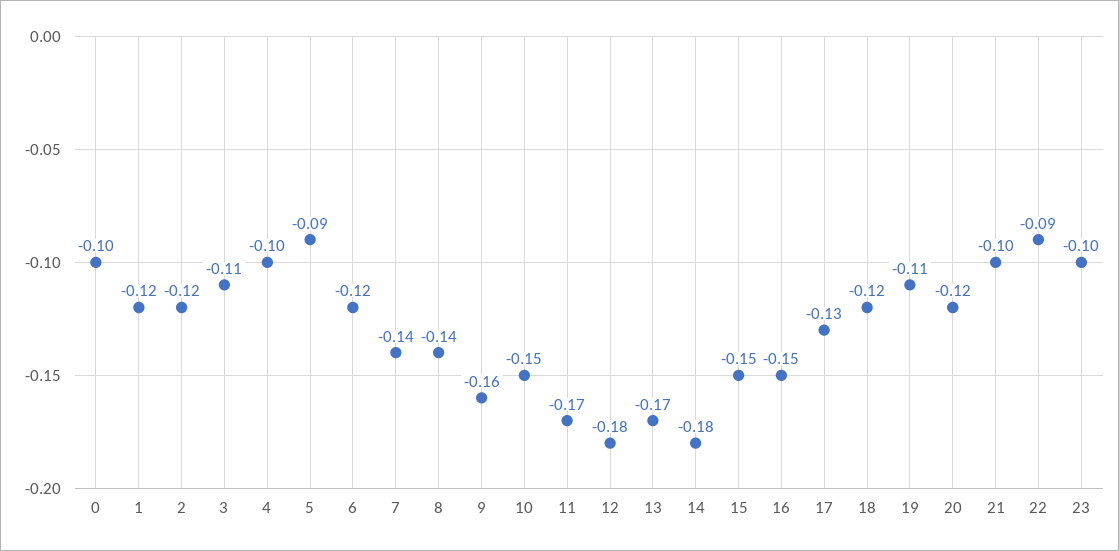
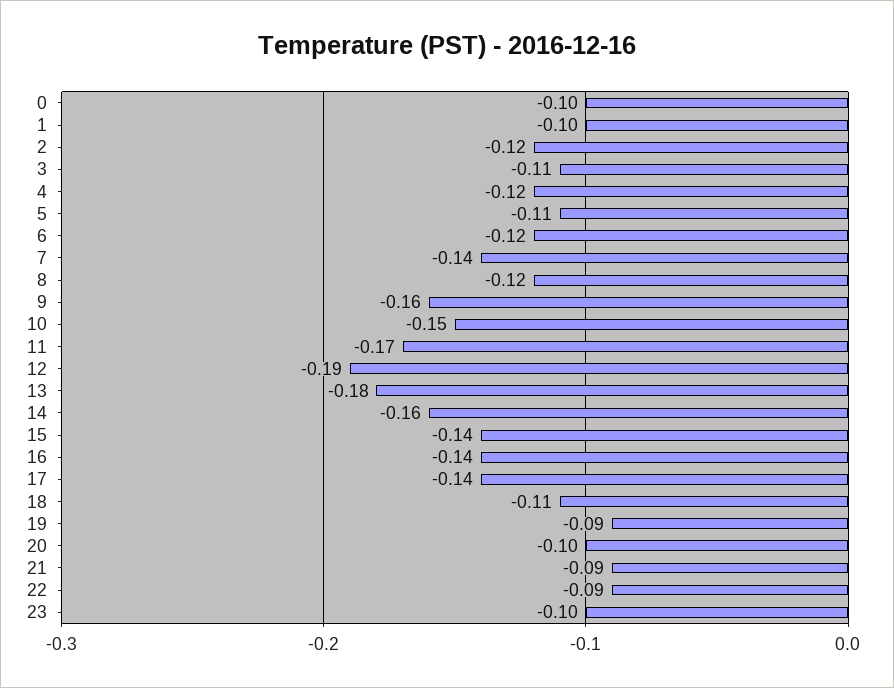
  {
    "0": -0.1,
-   "1": -0.12,
+   "1": -0.1,
    "2": -0.12,
    "3": -0.11,
-   "4": -0.1,
+   "4": -0.12,
-   "5": -0.09,
+   "5": -0.11,
    "6": -0.12,
    "7": -0.14,
-   "8": -0.14,
+   "8": -0.12,
    "9": -0.16,
    "10": -0.15,
    "11": -0.17,
-   "12": -0.18,
+   "12": -0.19,
-   "13": -0.17,
+   "13": -0.18,
-   "14": -0.18,
+   "14": -0.16,
-   "15": -0.15,
+   "15": -0.14,
-   "16": -0.15,
+   "16": -0.14,
-   "17": -0.13,
+   "17": -0.14,
-   "18": -0.12,
+   "18": -0.11,
-   "19": -0.11,
+   "19": -0.09,
-   "20": -0.12,
+   "20": -0.1,
-   "21": -0.1,
+   "21": -0.09,
    "22": -0.09,
    "23": -0.1
  }

